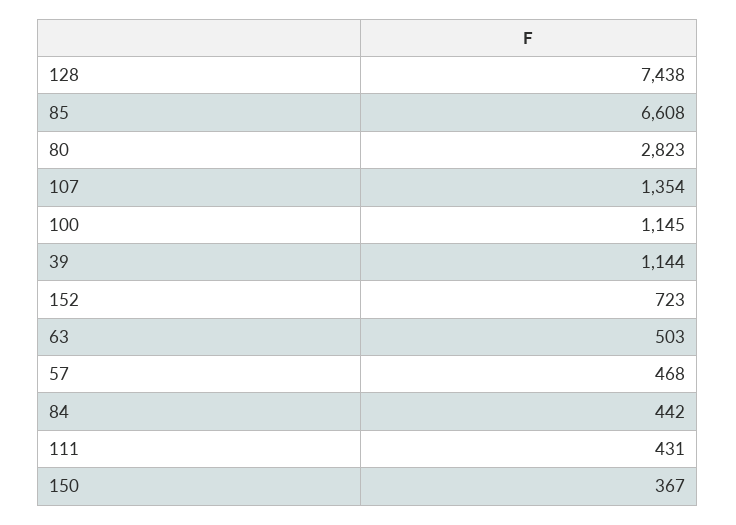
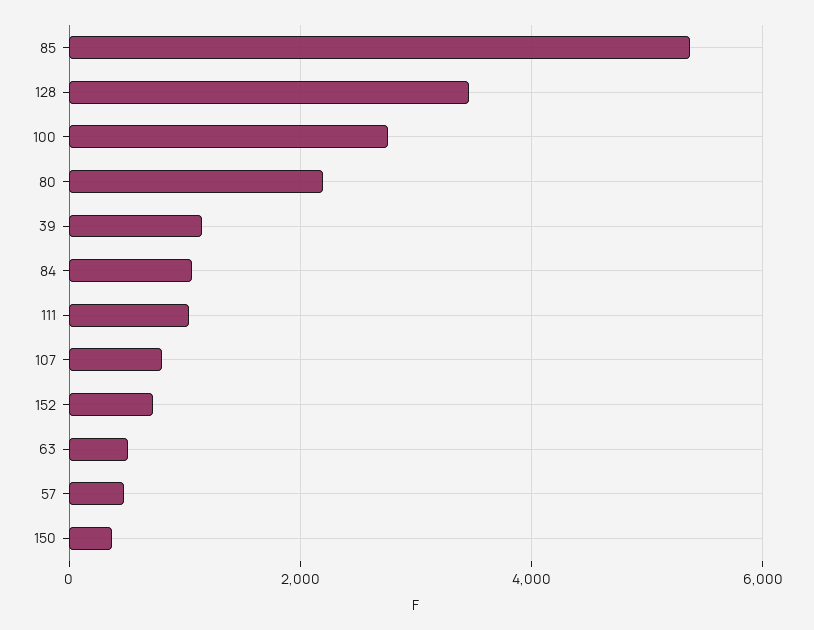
  {
-   "128": 7438,
+   "128": 3400,
-   "85": 6608,
+   "85": 5400,
-   "80": 2823,
+   "80": 2200,
-   "107": 1354,
+   "107": 800,
-   "100": 1145,
+   "100": 2800,
    "39": 1144,
    "152": 723,
    "63": 503,
    "57": 468,
-   "84": 442,
+   "84": 1000,
-   "111": 431,
+   "111": 1000,
    "150": 367
  }

